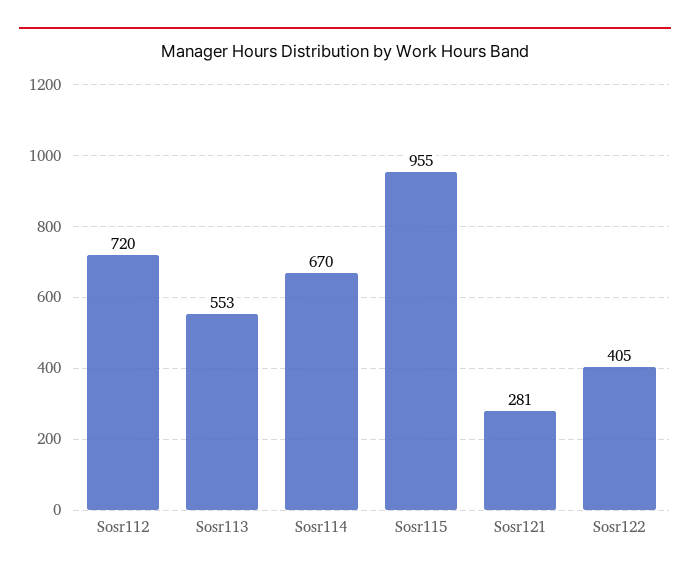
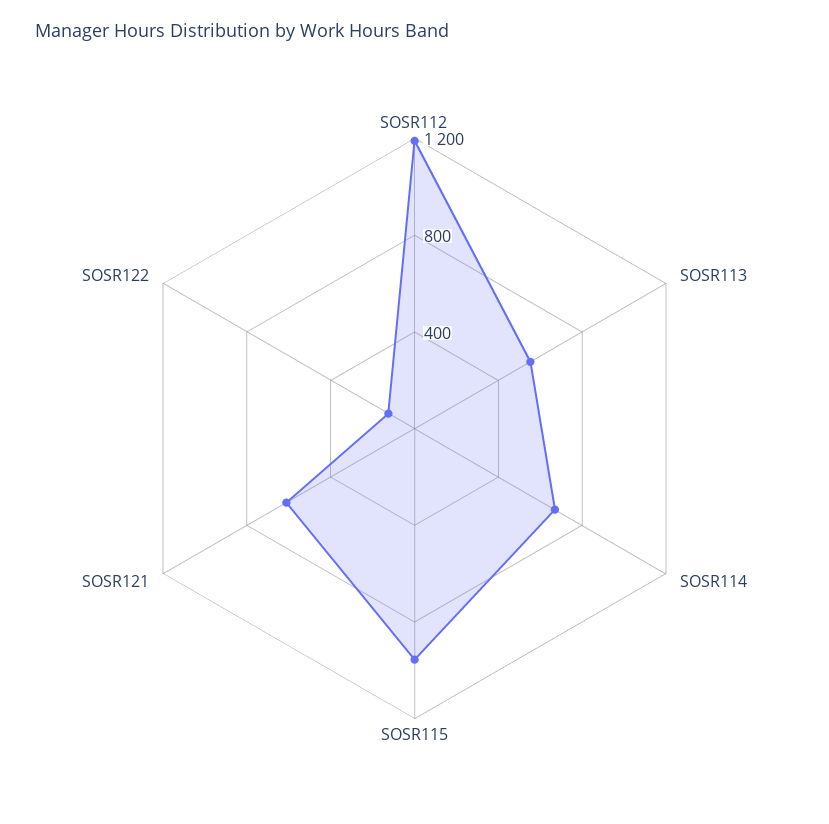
  {
-   "Sosr112": 720,
+   "Sosr112": 1200,
    "Sosr113": 553,
    "Sosr114": 670,
    "Sosr115": 955,
-   "Sosr121": 281,
+   "Sosr121": 600,
-   "Sosr122": 405
+   "Sosr122": 100
  }

